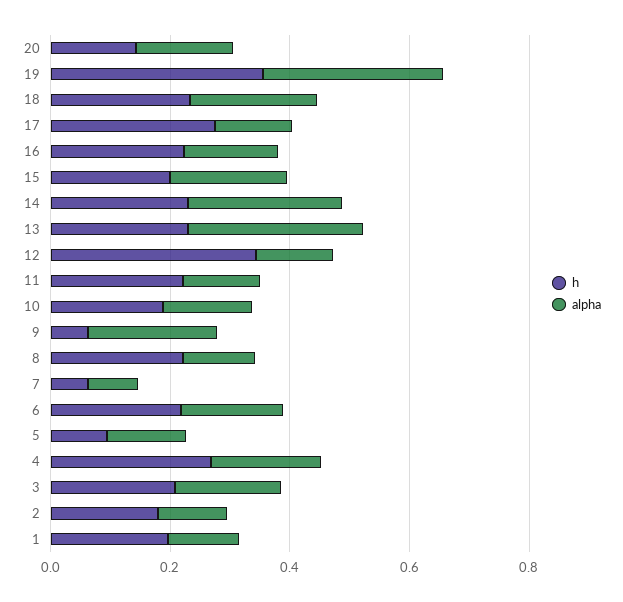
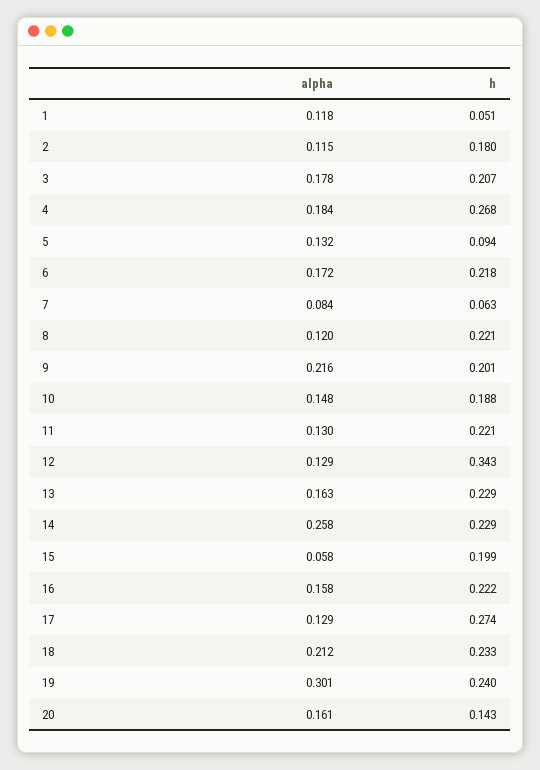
  {
    "h": {
      "20": 0.143,
-     "19": 0.35,
+     "19": 0.24,
      "18": 0.233,
      "17": 0.274,
      "16": 0.222,
      "15": 0.199,
      "14": 0.229,
      "13": 0.229,
      "12": 0.343,
      "11": 0.221,
      "10": 0.188,
-     "9": 0.05,
+     "9": 0.201,
      "8": 0.221,
      "7": 0.063,
      "6": 0.218,
      "5": 0.094,
      "4": 0.268,
      "3": 0.207,
      "2": 0.18,
-     "1": 0.2
+     "1": 0.051
    },
    "alpha": {
      "20": 0.161,
      "19": 0.301,
      "18": 0.212,
      "17": 0.129,
      "16": 0.158,
-     "15": 0.2,
+     "15": 0.058,
      "14": 0.258,
-     "13": 0.3,
+     "13": 0.163,
      "12": 0.129,
      "11": 0.13,
      "10": 0.148,
      "9": 0.216,
      "8": 0.12,
      "7": 0.084,
      "6": 0.172,
      "5": 0.132,
      "4": 0.184,
      "3": 0.178,
      "2": 0.115,
      "1": 0.118
    }
  }

